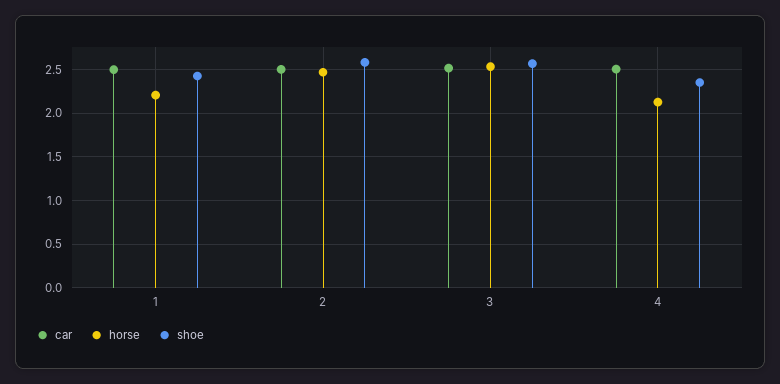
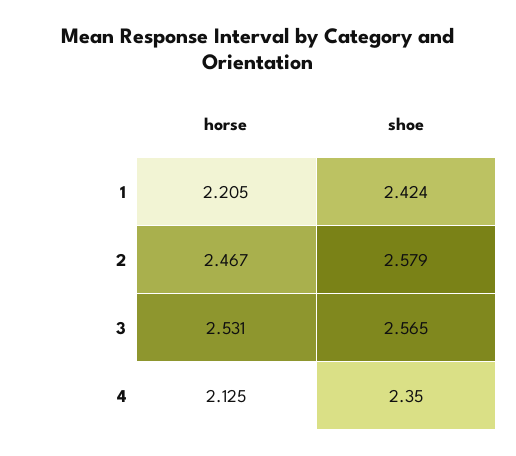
  {
-   "car": {
-     "1": 2.5,
-     "2": 2.5,
-     "3": 2.5,
-     "4": 2.5
-   },
    "horse": {
      "1": 2.205,
      "2": 2.467,
      "3": 2.531,
      "4": 2.125
    },
    "shoe": {
      "1": 2.424,
      "2": 2.579,
      "3": 2.565,
      "4": 2.35
    }
  }

